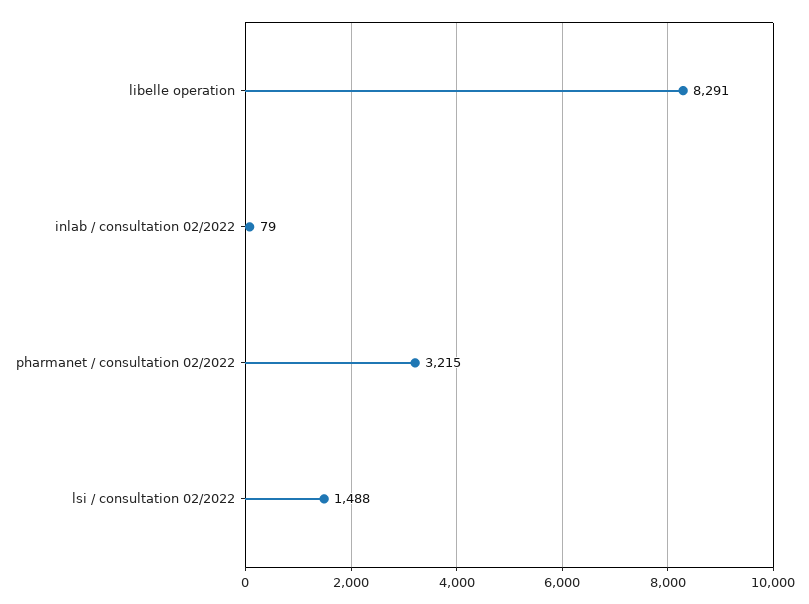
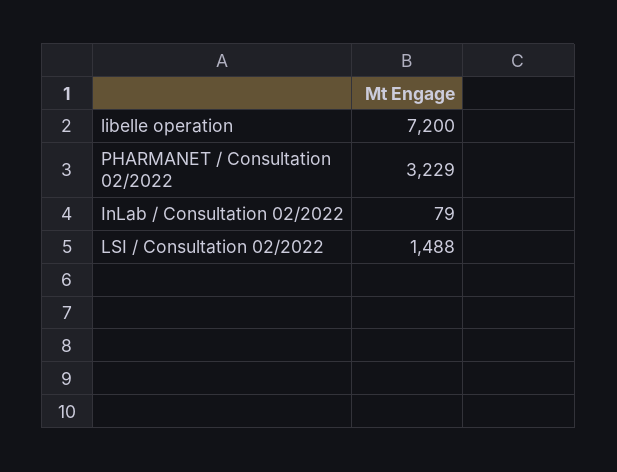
  {
-   "libelle operation": 8291,
+   "libelle operation": 7200,
    "inlab / consultation 02/2022": 79,
-   "pharmanet / consultation 02/2022": 3215,
+   "pharmanet / consultation 02/2022": 3229,
    "lsi / consultation 02/2022": 1488
  }

